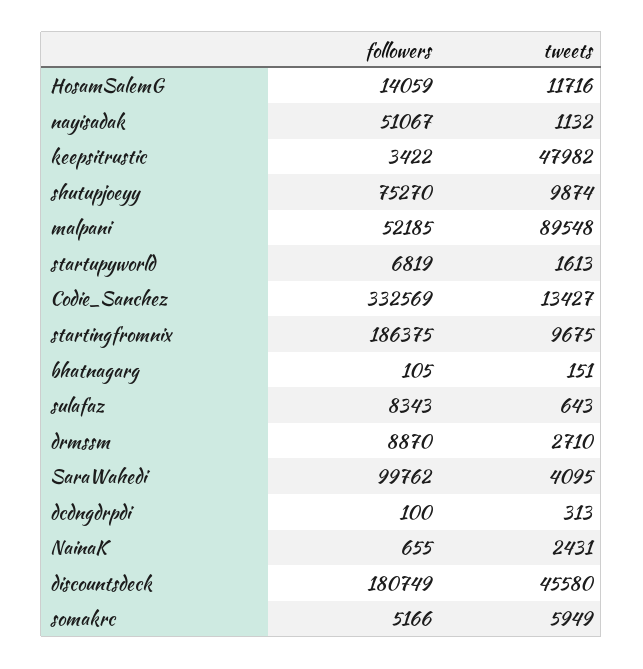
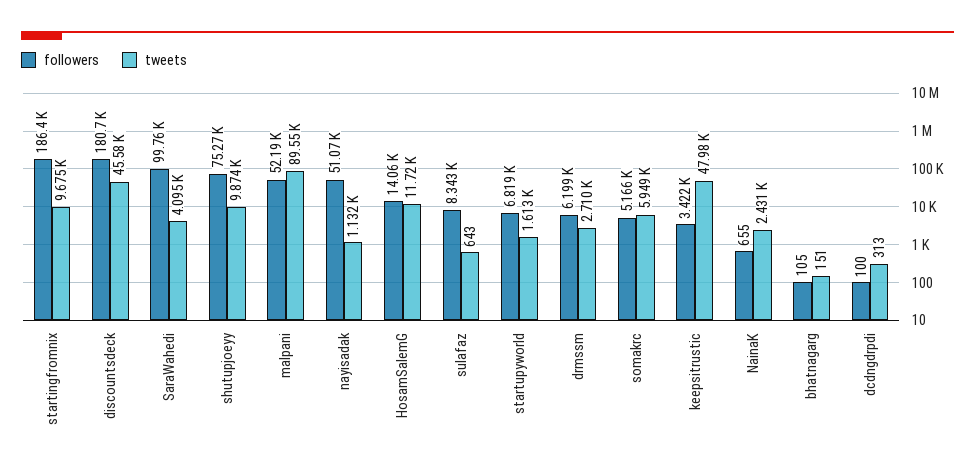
  {
    "followers": {
      "HosamSalemG": 14059,
      "nayisadak": 51067,
      "keepsitrustic": 3422,
      "shutupjoeyy": 75270,
      "malpani": 52185,
      "startupyworld": 6819,
-     "Codie_Sanchez": 332569,
      "startingfromnix": 186375,
      "bhatnagarg": 105,
      "sulafaz": 8343,
-     "drmssm": 8870,
+     "drmssm": 6199,
      "SaraWahedi": 99762,
      "dcdngdrpdi": 100,
      "NainaK": 655,
      "discountsdeck": 180749,
      "somakrc": 5166
    },
    "tweets": {
      "HosamSalemG": 11716,
      "nayisadak": 1132,
      "keepsitrustic": 47982,
      "shutupjoeyy": 9874,
      "malpani": 89548,
      "startupyworld": 1613,
-     "Codie_Sanchez": 13427,
      "startingfromnix": 9675,
      "bhatnagarg": 151,
      "sulafaz": 643,
      "drmssm": 2710,
      "SaraWahedi": 4095,
      "dcdngdrpdi": 313,
      "NainaK": 2431,
      "discountsdeck": 45580,
      "somakrc": 5949
    }
  }

